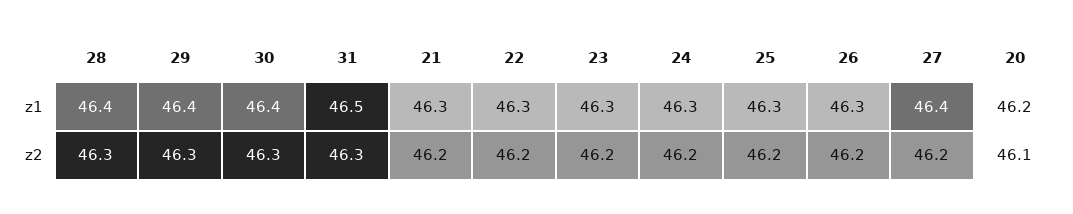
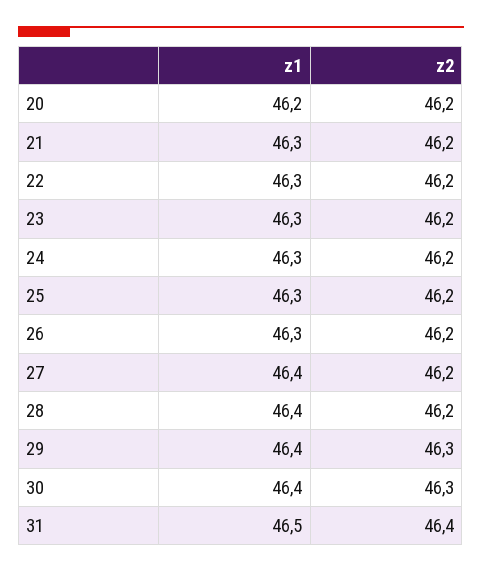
  {
    "28": {
      "z1": 46.4,
-     "z2": 46.3
+     "z2": 46.2
    },
    "29": {
      "z1": 46.4,
      "z2": 46.3
    },
    "30": {
      "z1": 46.4,
      "z2": 46.3
    },
    "31": {
      "z1": 46.5,
-     "z2": 46.3
+     "z2": 46.4
    },
    "21": {
      "z1": 46.3,
      "z2": 46.2
    },
    "22": {
      "z1": 46.3,
      "z2": 46.2
    },
    "23": {
      "z1": 46.3,
      "z2": 46.2
    },
    "24": {
      "z1": 46.3,
      "z2": 46.2
    },
    "25": {
      "z1": 46.3,
      "z2": 46.2
    },
    "26": {
      "z1": 46.3,
      "z2": 46.2
    },
    "27": {
      "z1": 46.4,
      "z2": 46.2
    },
    "20": {
      "z1": 46.2,
-     "z2": 46.1
+     "z2": 46.2
    }
  }

